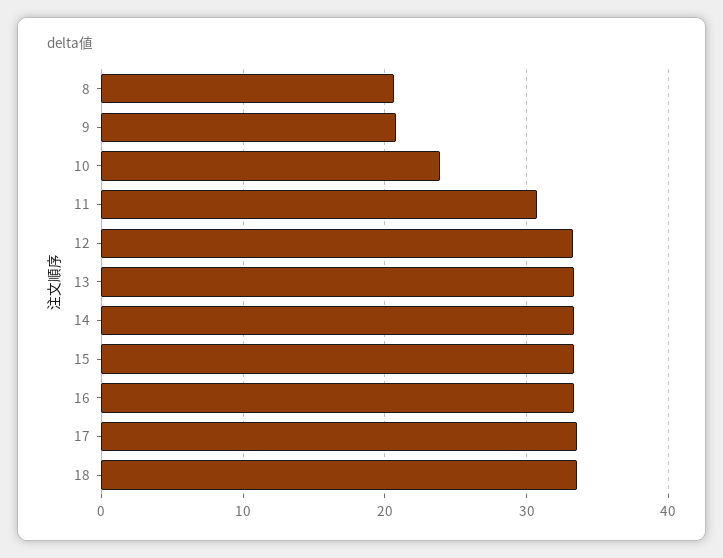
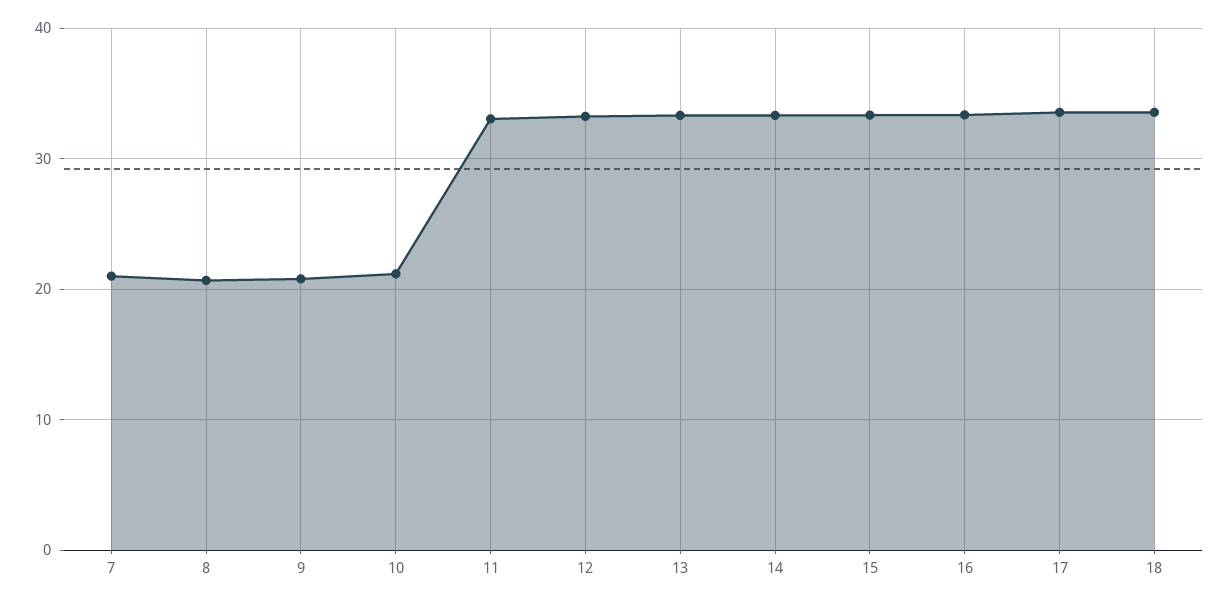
  {
    "8": 21,
    "9": 21,
-   "10": 24,
+   "10": 21,
-   "11": 31,
+   "11": 33,
    "12": 33,
    "13": 33,
    "14": 33,
    "15": 33,
    "16": 33,
    "17": 34,
-   "18": 34
+   "18": 34,
+   "7": 21
  }

